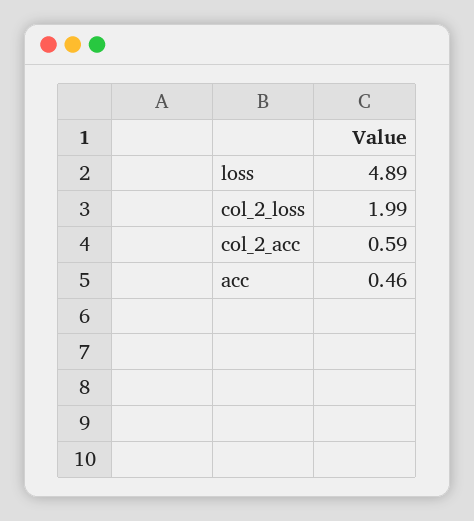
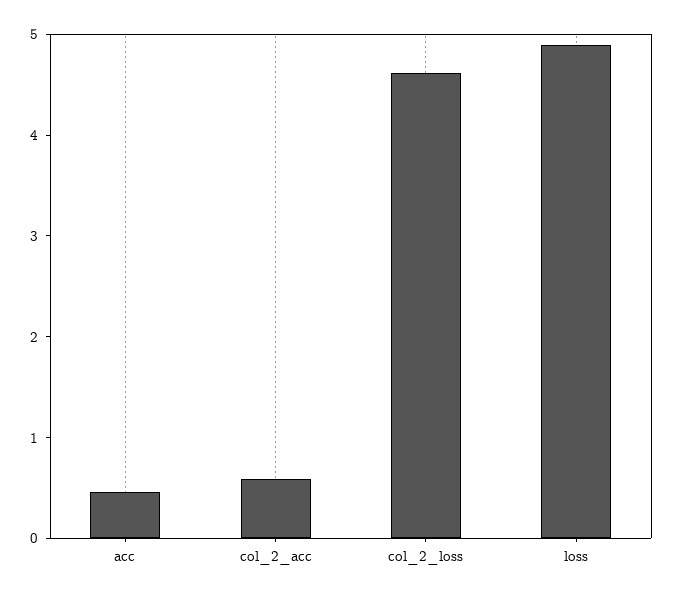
  {
    "loss": 4.89,
-   "col_2_loss": 1.99,
+   "col_2_loss": 4.6,
    "col_2_acc": 0.59,
    "acc": 0.46
  }

